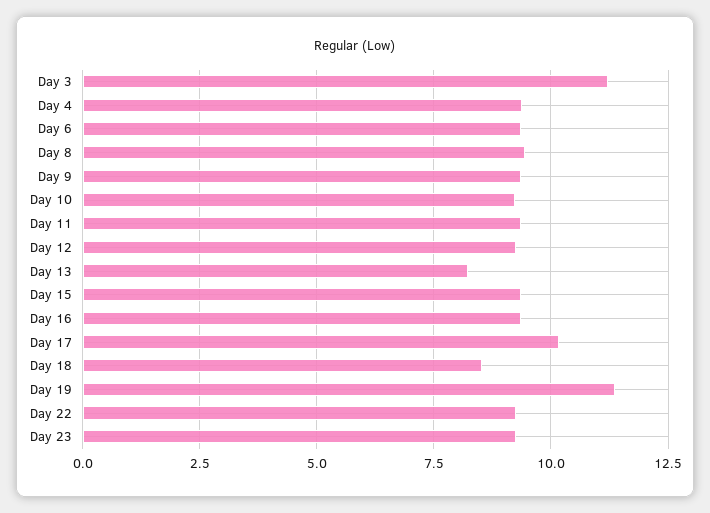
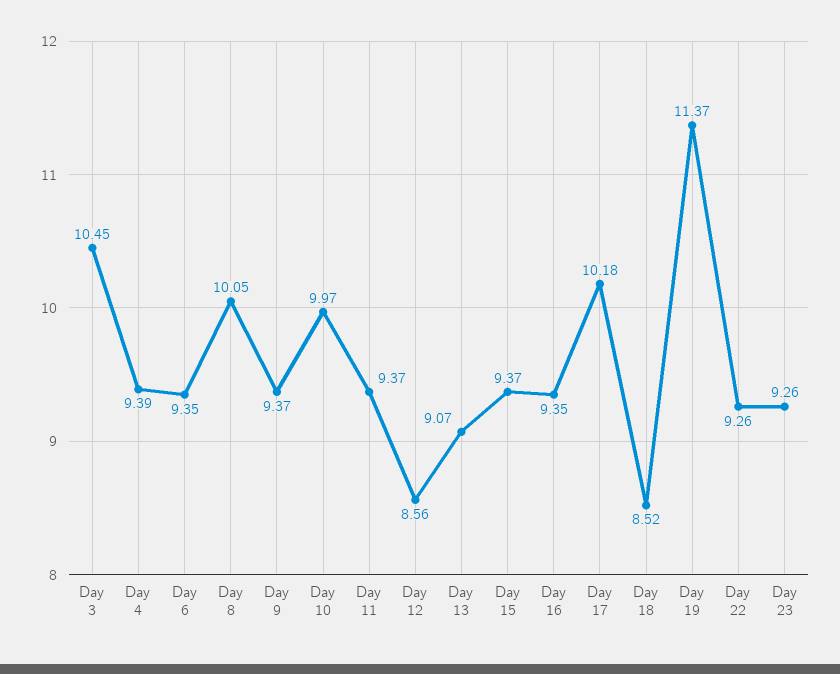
  {
-   "Day 3": 11.25,
+   "Day 3": 10.45,
    "Day 4": 9.39,
    "Day 6": 9.35,
-   "Day 8": 9.5,
+   "Day 8": 10.05,
    "Day 9": 9.37,
-   "Day 10": 9.25,
+   "Day 10": 9.97,
    "Day 11": 9.37,
-   "Day 12": 9.25,
+   "Day 12": 8.56,
-   "Day 13": 8.25,
+   "Day 13": 9.07,
    "Day 15": 9.37,
    "Day 16": 9.35,
    "Day 17": 10.18,
    "Day 18": 8.52,
    "Day 19": 11.37,
    "Day 22": 9.26,
    "Day 23": 9.26
  }

